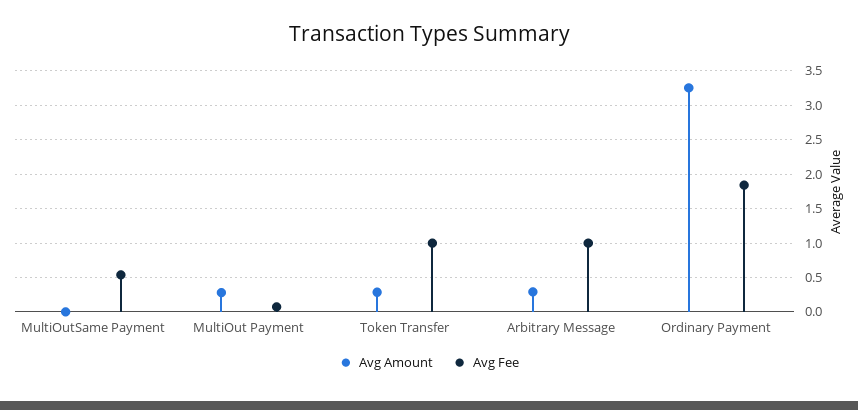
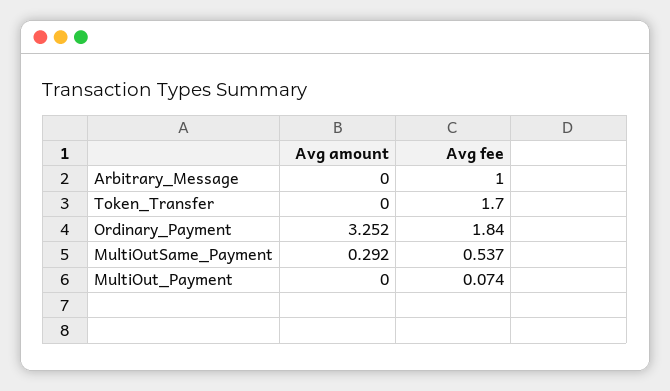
  {
    "Avg Amount": {
-     "MultiOutSame Payment": 0,
+     "MultiOutSame Payment": 0.292,
-     "MultiOut Payment": 0.3,
+     "MultiOut Payment": 0,
-     "Token Transfer": 0.3,
+     "Token Transfer": 0,
-     "Arbitrary Message": 0.3,
+     "Arbitrary Message": 0,
      "Ordinary Payment": 3.252
    },
    "Avg Fee": {
      "MultiOutSame Payment": 0.537,
      "MultiOut Payment": 0.074,
-     "Token Transfer": 1,
+     "Token Transfer": 1.7,
      "Arbitrary Message": 1,
      "Ordinary Payment": 1.84
    }
  }

